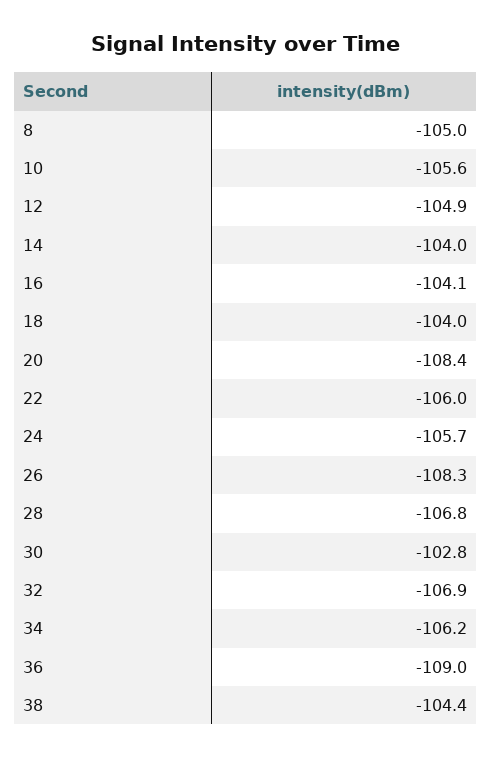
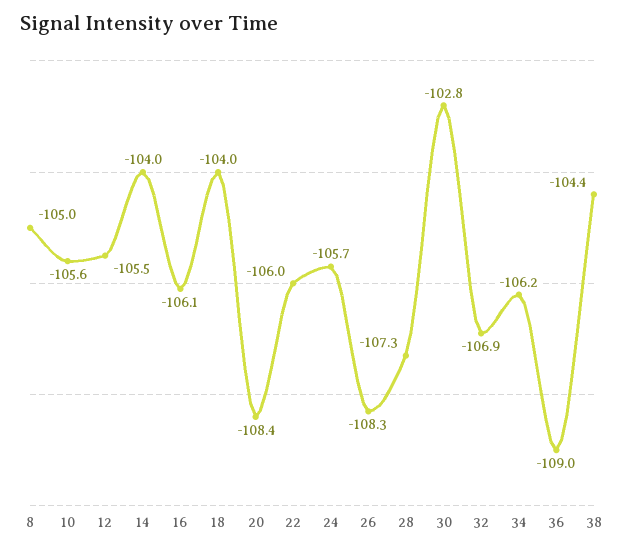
  {
    "8": -105,
    "10": -105.6,
-   "12": -104.9,
+   "12": -105.5,
    "14": -104,
-   "16": -104.1,
+   "16": -106.1,
    "18": -104,
    "20": -108.4,
    "22": -106,
    "24": -105.7,
    "26": -108.3,
-   "28": -106.8,
+   "28": -107.3,
    "30": -102.8,
    "32": -106.9,
    "34": -106.2,
    "36": -109,
    "38": -104.4
  }

